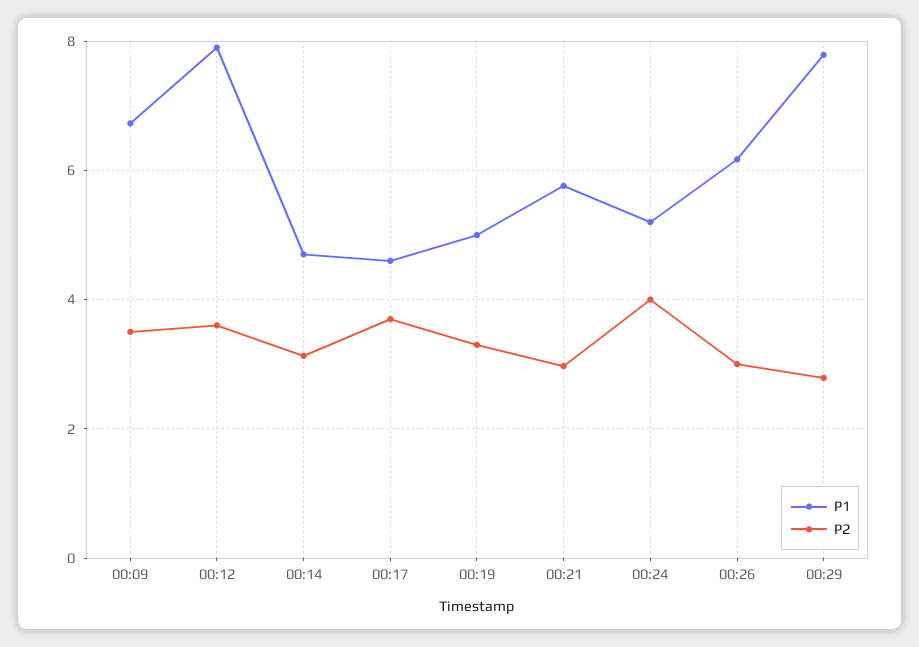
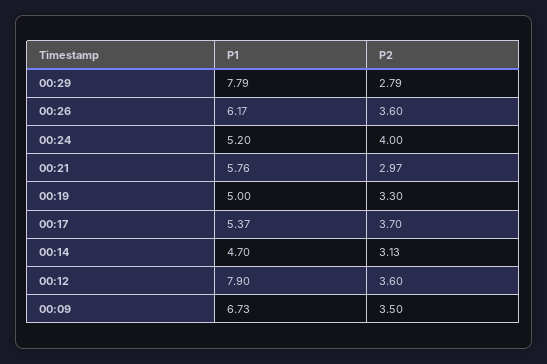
  {
    "P1": {
      "00:09": 6.73,
      "00:12": 7.9,
      "00:14": 4.7,
-     "00:17": 4.6,
+     "00:17": 5.37,
      "00:19": 5,
      "00:21": 5.76,
      "00:24": 5.2,
      "00:26": 6.17,
      "00:29": 7.79
    },
    "P2": {
      "00:09": 3.5,
      "00:12": 3.6,
      "00:14": 3.13,
      "00:17": 3.7,
      "00:19": 3.3,
      "00:21": 2.97,
      "00:24": 4,
-     "00:26": 3,
+     "00:26": 3.6,
      "00:29": 2.79
    }
  }

